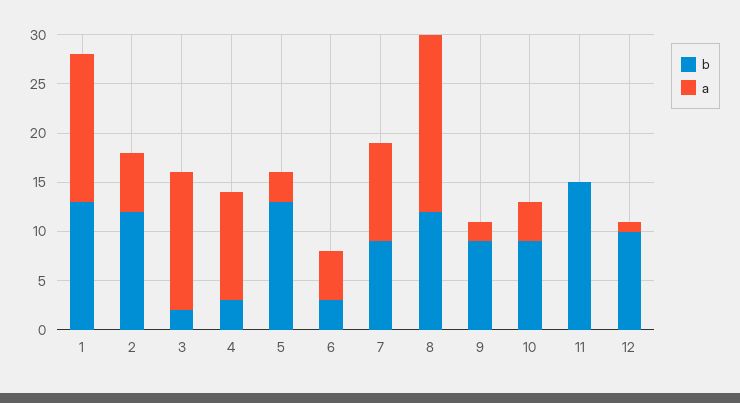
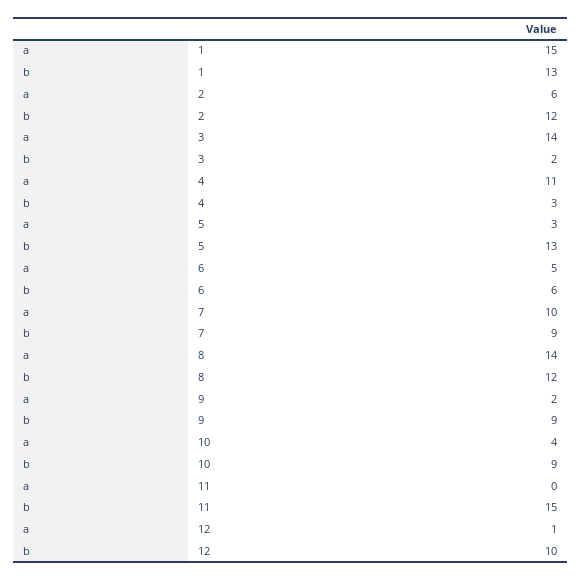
  {
    "b": {
      "1": 13,
      "2": 12,
      "3": 2,
      "4": 3,
      "5": 13,
-     "6": 3,
+     "6": 6,
      "7": 9,
      "8": 12,
      "9": 9,
      "10": 9,
      "11": 15,
      "12": 10
    },
    "a": {
      "1": 15,
      "2": 6,
      "3": 14,
      "4": 11,
      "5": 3,
      "6": 5,
      "7": 10,
-     "8": 18,
+     "8": 14,
      "9": 2,
      "10": 4,
      "11": 0,
      "12": 1
    }
  }

